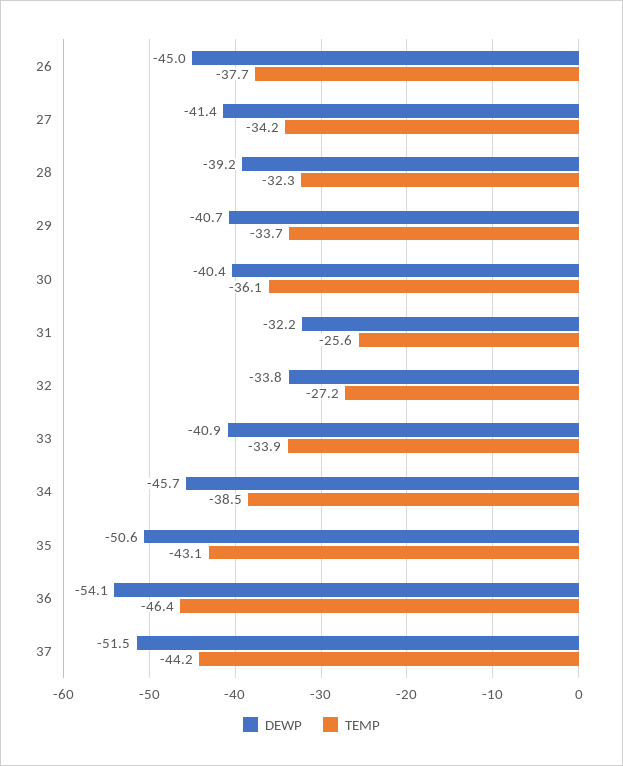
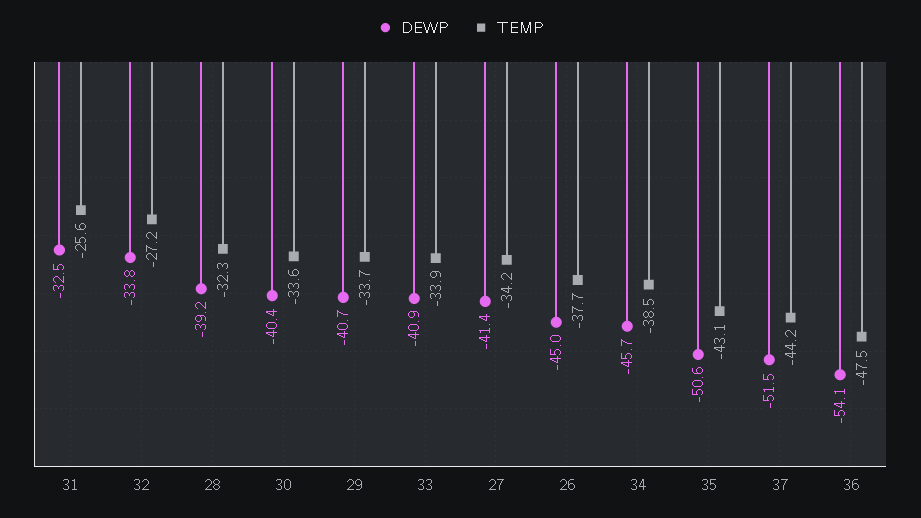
  {
    "DEWP": {
      "26": -45,
      "27": -41.4,
      "28": -39.2,
      "29": -40.7,
      "30": -40.4,
-     "31": -32.2,
+     "31": -32.5,
      "32": -33.8,
      "33": -40.9,
      "34": -45.7,
      "35": -50.6,
      "36": -54.1,
      "37": -51.5
    },
    "TEMP": {
      "26": -37.7,
      "27": -34.2,
      "28": -32.3,
      "29": -33.7,
-     "30": -36.1,
+     "30": -33.6,
      "31": -25.6,
      "32": -27.2,
      "33": -33.9,
      "34": -38.5,
      "35": -43.1,
-     "36": -46.4,
+     "36": -47.5,
      "37": -44.2
    }
  }

